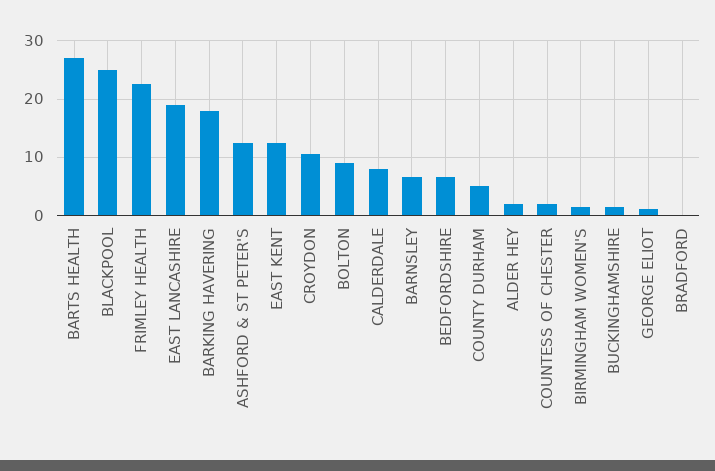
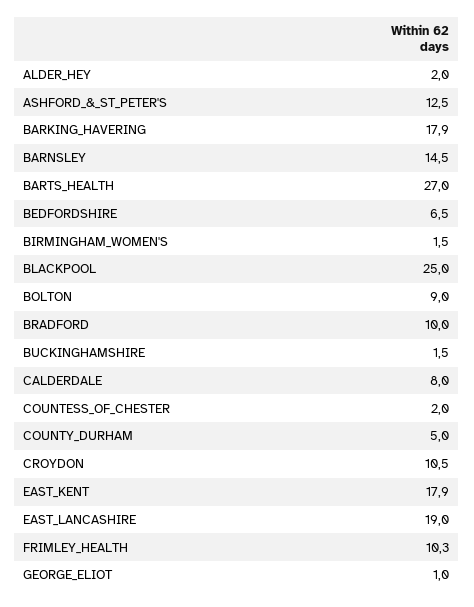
  {
    "BARTS HEALTH": 27,
    "BLACKPOOL": 25,
-   "FRIMLEY HEALTH": 22,
+   "FRIMLEY HEALTH": 10.3,
    "EAST LANCASHIRE": 19,
    "BARKING HAVERING": 17.9,
    "ASHFORD & ST PETER'S": 12.5,
-   "EAST KENT": 12,
+   "EAST KENT": 17.9,
    "CROYDON": 10.5,
    "BOLTON": 9,
    "CALDERDALE": 8,
-   "BARNSLEY": 6,
+   "BARNSLEY": 14.5,
    "BEDFORDSHIRE": 6.5,
    "COUNTY DURHAM": 5,
    "ALDER HEY": 2,
    "COUNTESS OF CHESTER": 2,
    "BIRMINGHAM WOMEN'S": 1.5,
    "BUCKINGHAMSHIRE": 1.5,
    "GEORGE ELIOT": 1,
-   "BRADFORD": 0
+   "BRADFORD": 10
  }

